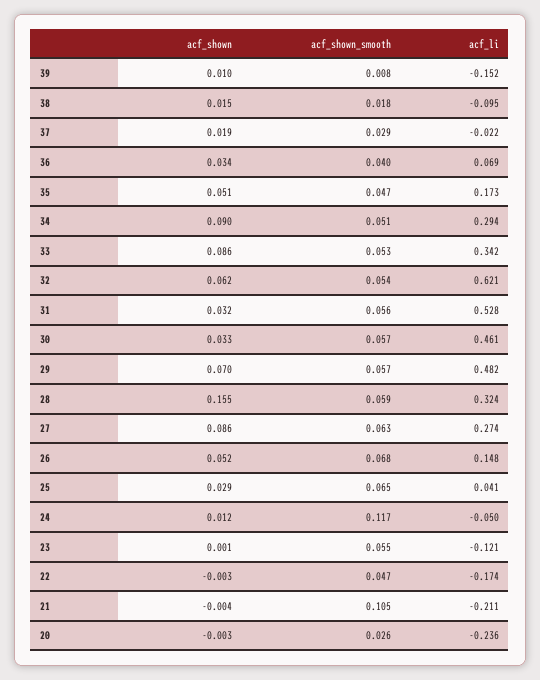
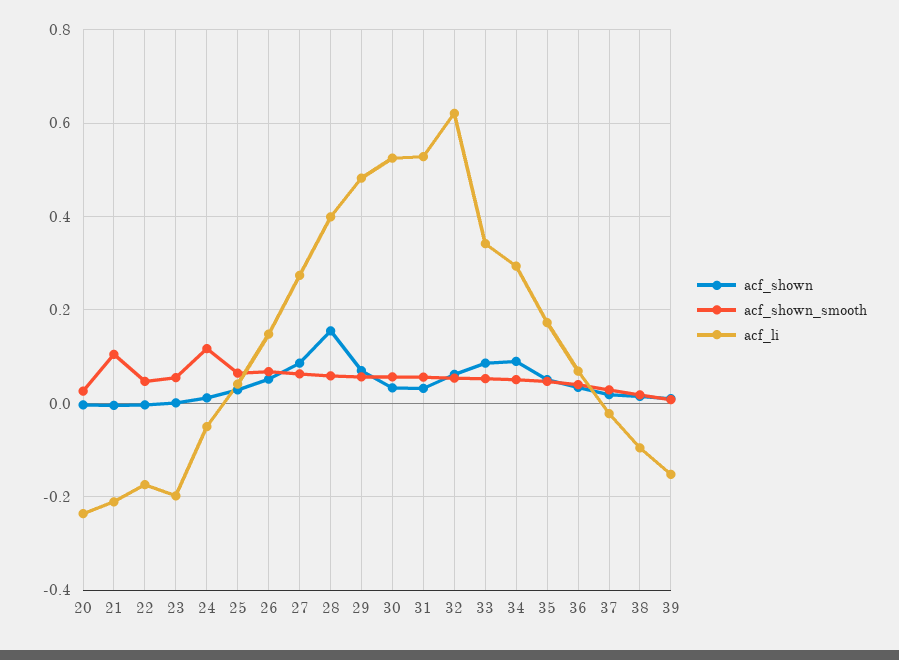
  {
    "acf_shown": {
      "39": 0.01,
      "38": 0.015,
      "37": 0.019,
      "36": 0.034,
      "35": 0.051,
      "34": 0.09,
      "33": 0.086,
      "32": 0.062,
      "31": 0.032,
      "30": 0.033,
      "29": 0.07,
      "28": 0.155,
      "27": 0.086,
      "26": 0.052,
      "25": 0.029,
      "24": 0.012,
      "23": 0.001,
      "22": -0.003,
      "21": -0.004,
      "20": -0.003
    },
    "acf_shown_smooth": {
      "39": 0.008,
      "38": 0.018,
      "37": 0.029,
      "36": 0.04,
      "35": 0.047,
      "34": 0.051,
      "33": 0.053,
      "32": 0.054,
      "31": 0.056,
      "30": 0.057,
      "29": 0.057,
      "28": 0.059,
      "27": 0.063,
      "26": 0.068,
      "25": 0.065,
      "24": 0.117,
      "23": 0.055,
      "22": 0.047,
      "21": 0.105,
      "20": 0.026
    },
    "acf_li": {
      "39": -0.152,
      "38": -0.095,
      "37": -0.022,
      "36": 0.069,
      "35": 0.173,
      "34": 0.294,
      "33": 0.342,
      "32": 0.621,
      "31": 0.528,
-     "30": 0.461,
+     "30": 0.52,
      "29": 0.482,
-     "28": 0.324,
+     "28": 0.4,
      "27": 0.274,
      "26": 0.148,
      "25": 0.041,
      "24": -0.05,
-     "23": -0.121,
+     "23": -0.2,
      "22": -0.174,
      "21": -0.211,
      "20": -0.236
    }
  }

